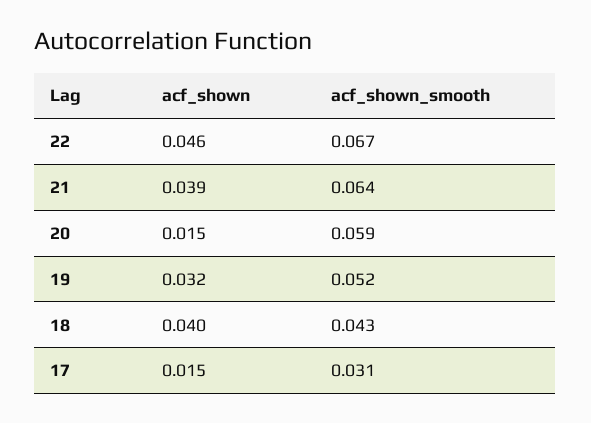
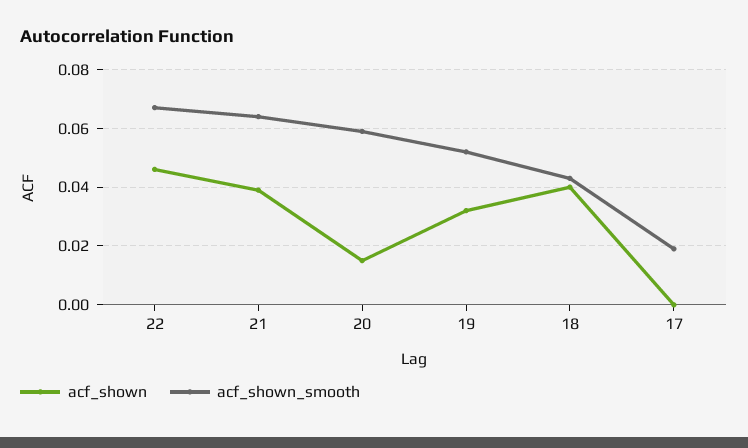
  {
    "acf_shown": {
      "22": 0.046,
      "21": 0.039,
      "20": 0.015,
      "19": 0.032,
      "18": 0.04,
-     "17": 0.015
+     "17": 0
    },
    "acf_shown_smooth": {
      "22": 0.067,
      "21": 0.064,
      "20": 0.059,
      "19": 0.052,
      "18": 0.043,
-     "17": 0.031
+     "17": 0.02
    }
  }

